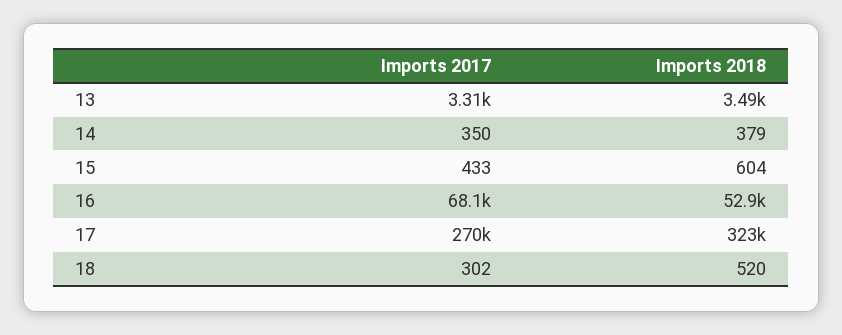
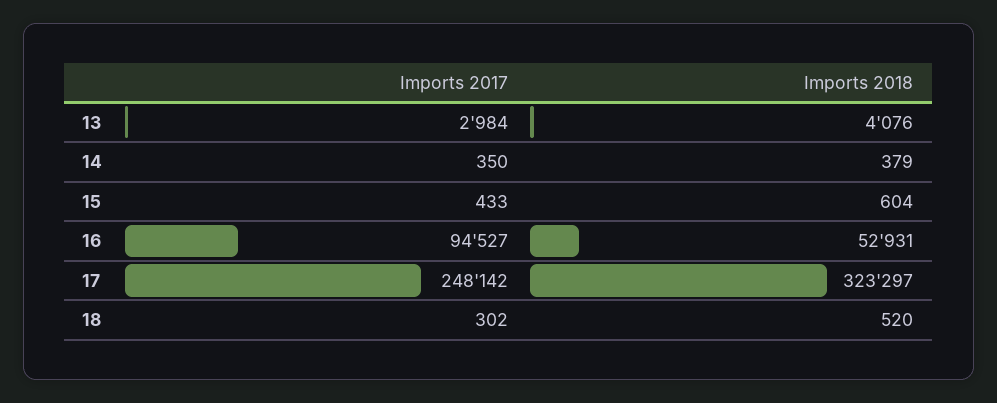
  {
    "Imports 2017": {
-     "13": 3310,
+     "13": 2984,
      "14": 350,
      "15": 433,
-     "16": 68100,
+     "16": 94527,
-     "17": 270000,
+     "17": 248142,
      "18": 302
    },
    "Imports 2018": {
-     "13": 3490,
+     "13": 4076,
      "14": 379,
      "15": 604,
      "16": 52931,
      "17": 323297,
      "18": 520
    }
  }

